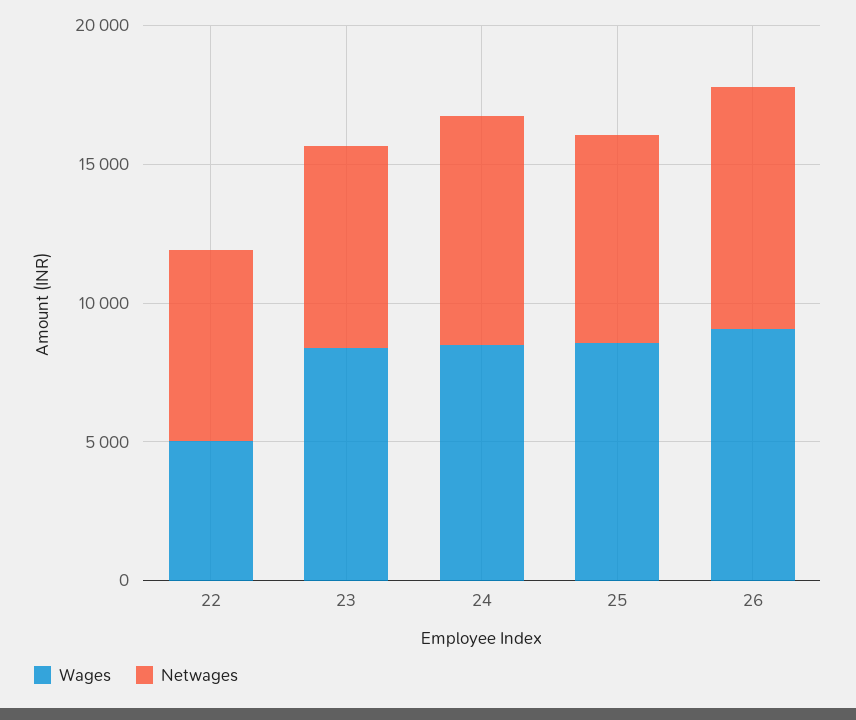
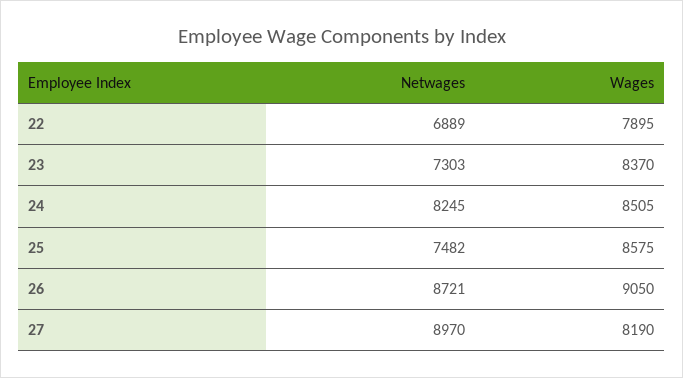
  {
    "Wages": {
-     "22": 5000,
+     "22": 7895,
      "23": 8370,
      "24": 8505,
      "25": 8575,
-     "26": 9050
+     "26": 9050,
+     "27": 8190
    },
    "Netwages": {
      "22": 6889,
      "23": 7303,
      "24": 8245,
      "25": 7482,
-     "26": 8721
+     "26": 8721,
+     "27": 8970
    }
  }

